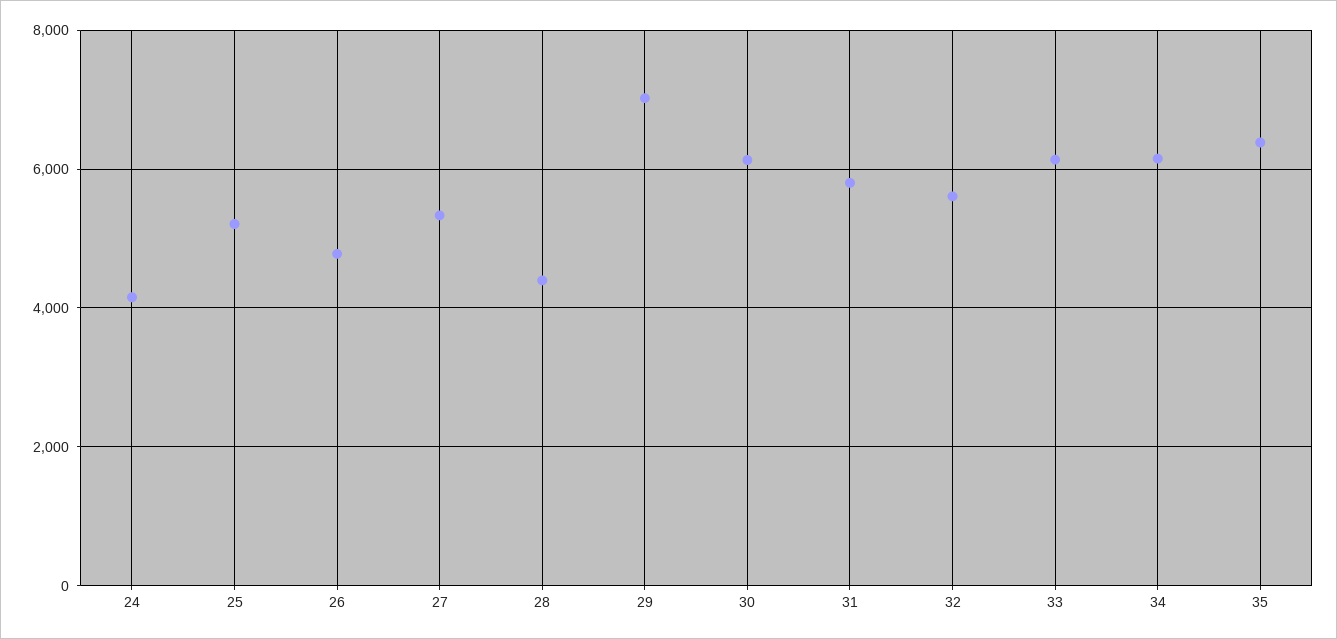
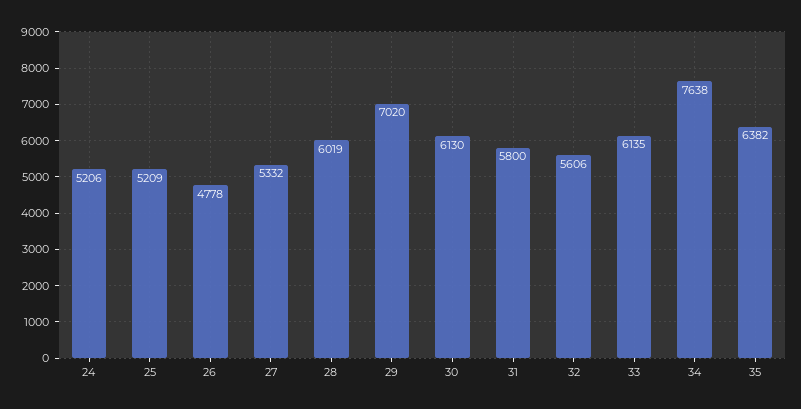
  {
-   "24": 4200,
+   "24": 5206,
    "25": 5209,
    "26": 4778,
    "27": 5332,
-   "28": 4400,
+   "28": 6019,
    "29": 7020,
    "30": 6130,
    "31": 5800,
    "32": 5606,
    "33": 6135,
-   "34": 6200,
+   "34": 7638,
    "35": 6382
  }

